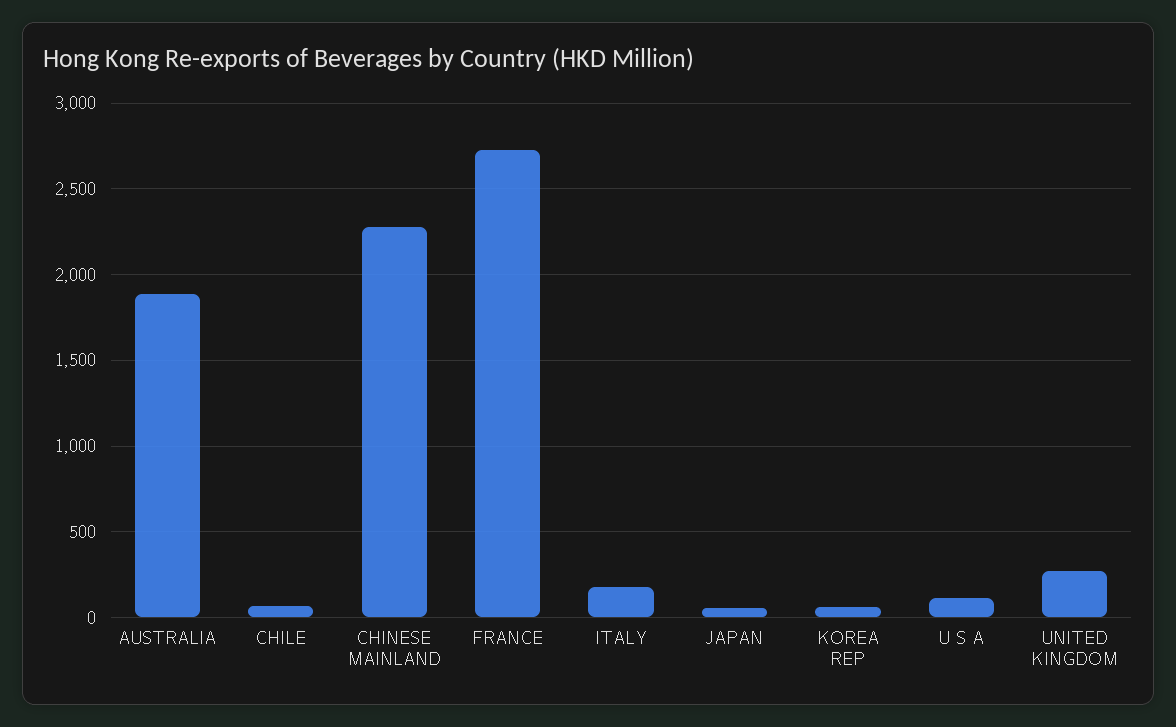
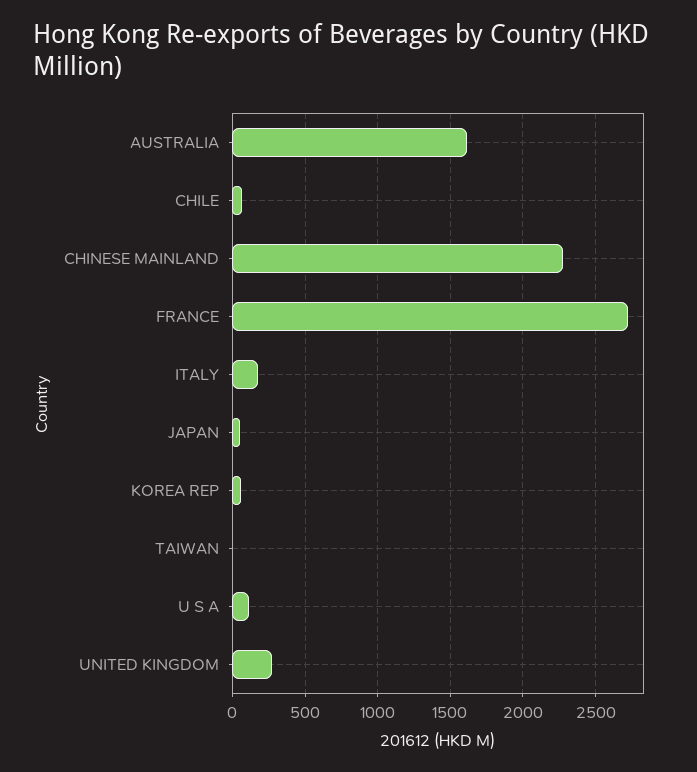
  {
-   "AUSTRALIA": 1900,
+   "AUSTRALIA": 1600,
    "CHILE": 50,
    "CHINESE MAINLAND": 2300,
    "FRANCE": 2700,
    "ITALY": 200,
    "JAPAN": 50,
    "KOREA REP": 50,
    "U S A": 100,
-   "UNITED KINGDOM": 250
+   "UNITED KINGDOM": 250,
+   "TAIWAN": 0
  }

